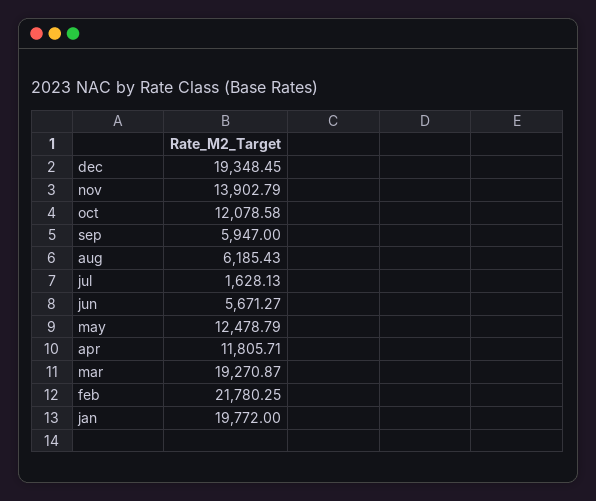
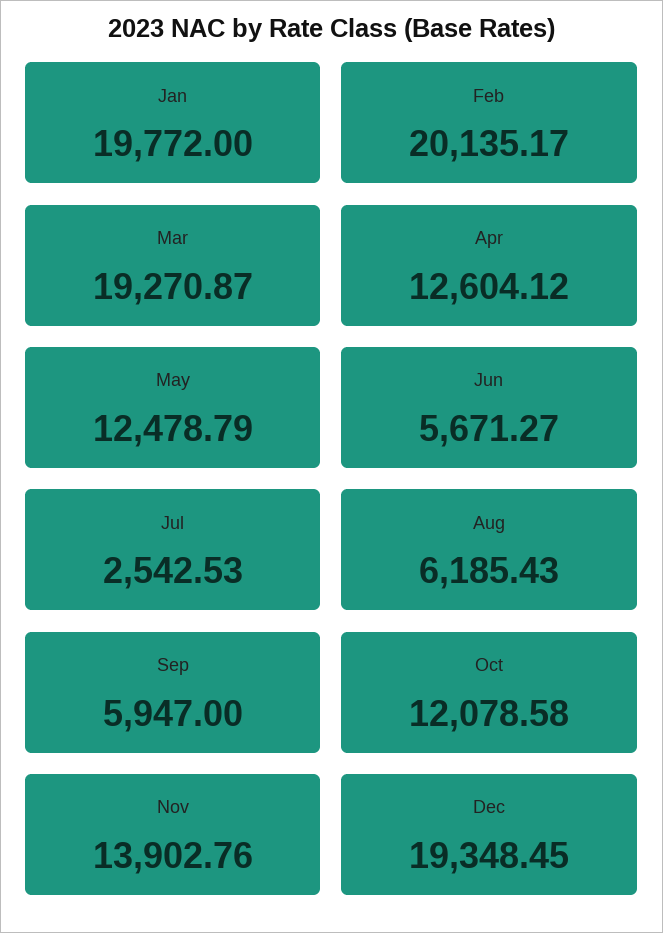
  {
    "dec": 19348.45,
-   "nov": 13902.79,
+   "nov": 13902.76,
    "oct": 12078.58,
    "sep": 5947,
    "aug": 6185.43,
-   "jul": 1628.13,
+   "jul": 2542.53,
    "jun": 5671.27,
    "may": 12478.79,
-   "apr": 11805.71,
+   "apr": 12604.12,
    "mar": 19270.87,
-   "feb": 21780.25,
+   "feb": 20135.17,
    "jan": 19772
  }

